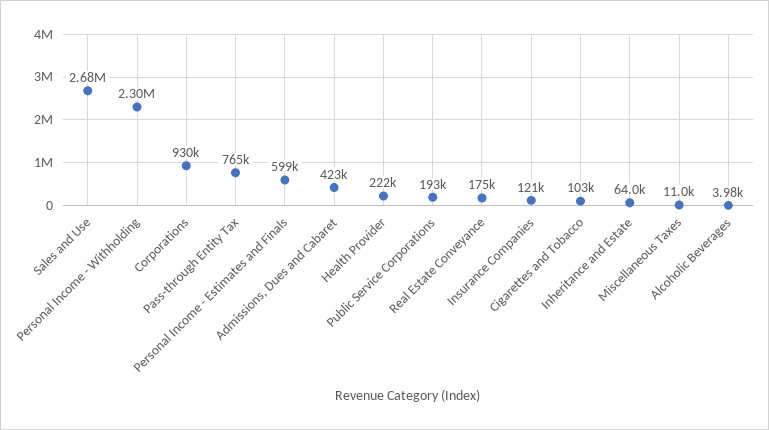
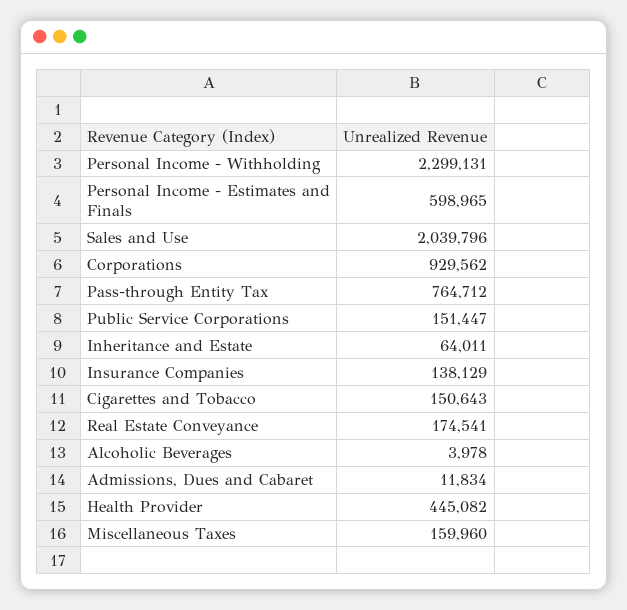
  {
-   "Sales and Use": 2680000,
+   "Sales and Use": 2039796,
    "Personal Income - Withholding": 2299131,
    "Corporations": 929562,
    "Pass-through Entity Tax": 764712,
    "Personal Income - Estimates and Finals": 598965,
-   "Admissions, Dues and Cabaret": 423000,
+   "Admissions, Dues and Cabaret": 11834,
-   "Health Provider": 222000,
+   "Health Provider": 445082,
-   "Public Service Corporations": 193000,
+   "Public Service Corporations": 151447,
    "Real Estate Conveyance": 174541,
-   "Insurance Companies": 121000,
+   "Insurance Companies": 138129,
-   "Cigarettes and Tobacco": 103000,
+   "Cigarettes and Tobacco": 150643,
    "Inheritance and Estate": 64011,
-   "Miscellaneous Taxes": 11000,
+   "Miscellaneous Taxes": 159960,
    "Alcoholic Beverages": 3978
  }

